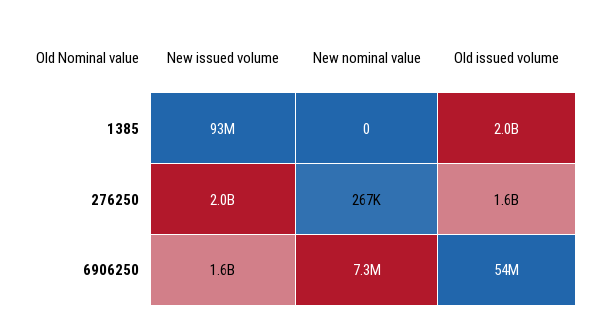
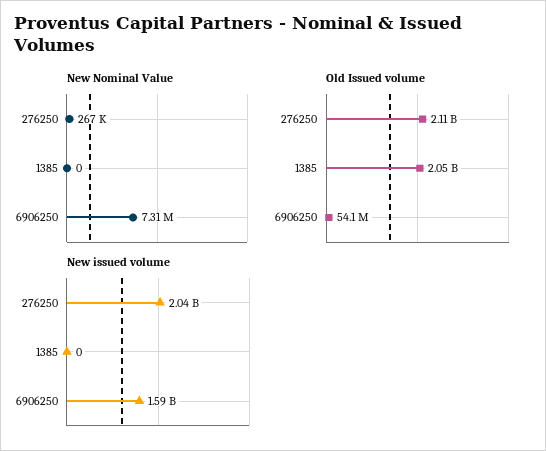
  {
    "New issued volume": {
-     "1385": 93000000,
+     "1385": 0,
      "276250": 2040000000,
      "6906250": 1590000000
    },
    "New nominal value": {
      "1385": 0,
      "276250": 267000,
      "6906250": 7310000
    },
    "Old issued volume": {
      "1385": 2050000000,
-     "276250": 1600000000,
+     "276250": 2110000000,
      "6906250": 54100000
    }
  }

